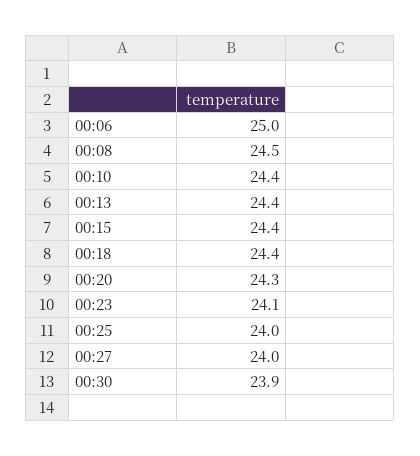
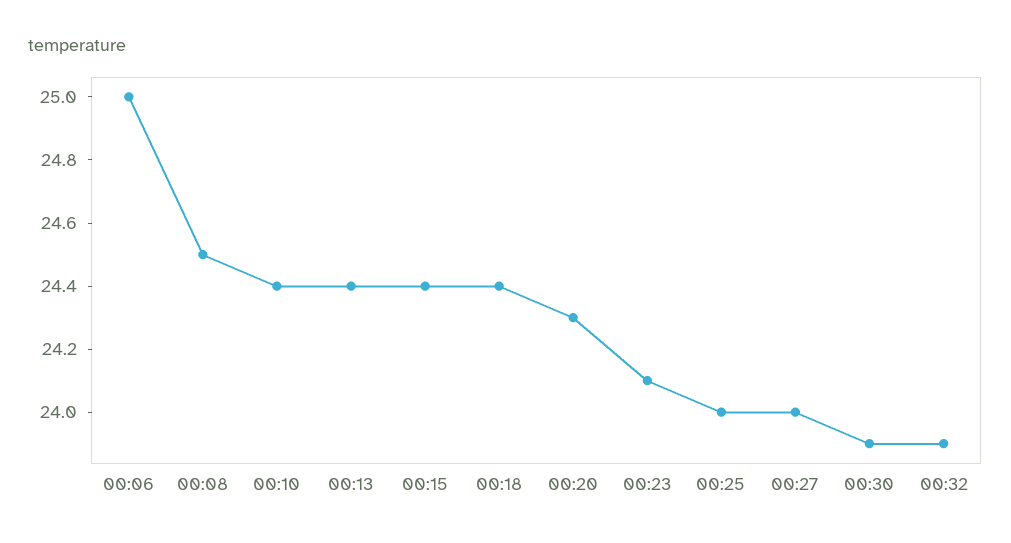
  {
    "00:06": 25,
    "00:08": 24.5,
    "00:10": 24.4,
    "00:13": 24.4,
    "00:15": 24.4,
    "00:18": 24.4,
    "00:20": 24.3,
    "00:23": 24.1,
    "00:25": 24,
    "00:27": 24,
-   "00:30": 23.9
+   "00:30": 23.9,
+   "00:32": 23.9
  }

